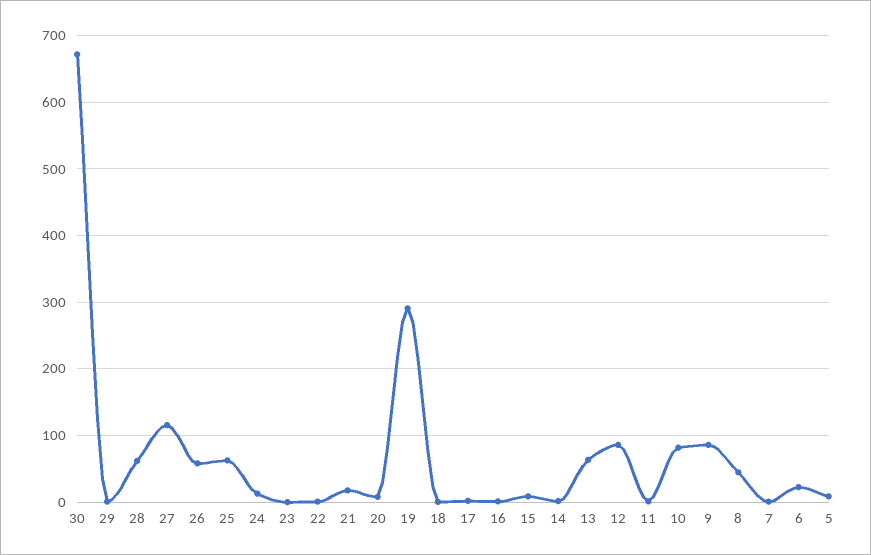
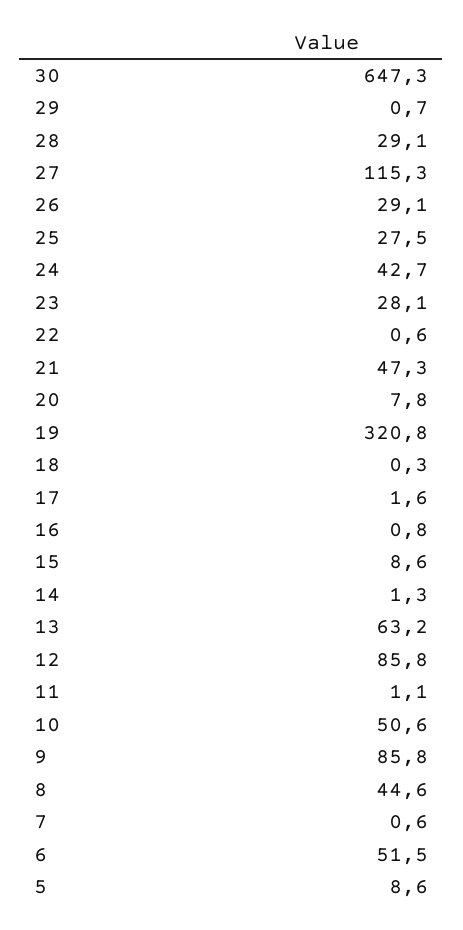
  {
-   "30": 670,
+   "30": 647.3,
    "29": 0.7,
-   "28": 60,
+   "28": 29.1,
    "27": 115.3,
-   "26": 60,
+   "26": 29.1,
-   "25": 60,
+   "25": 27.5,
-   "24": 10,
+   "24": 42.7,
-   "23": 0,
+   "23": 28.1,
    "22": 0.6,
-   "21": 20,
+   "21": 47.3,
    "20": 7.8,
-   "19": 290,
+   "19": 320.8,
    "18": 0.3,
    "17": 1.6,
    "16": 0.8,
    "15": 8.6,
    "14": 1.3,
    "13": 63.2,
    "12": 85.8,
    "11": 1.1,
-   "10": 80,
+   "10": 50.6,
    "9": 85.8,
    "8": 44.6,
    "7": 0.6,
-   "6": 20,
+   "6": 51.5,
    "5": 8.6
  }

